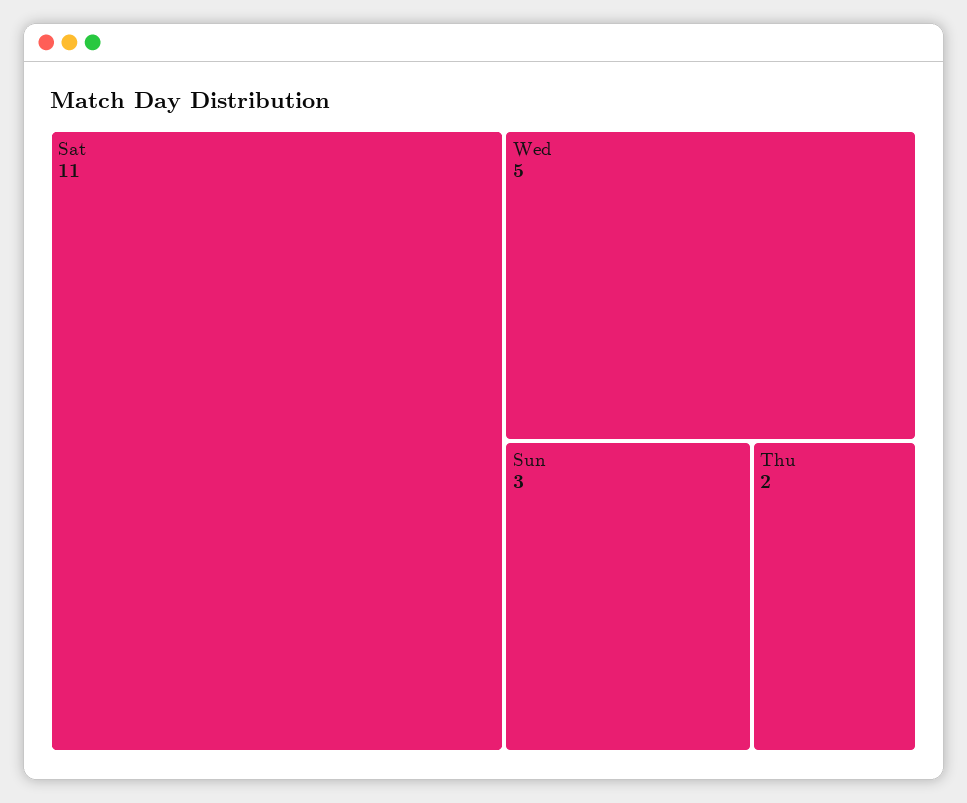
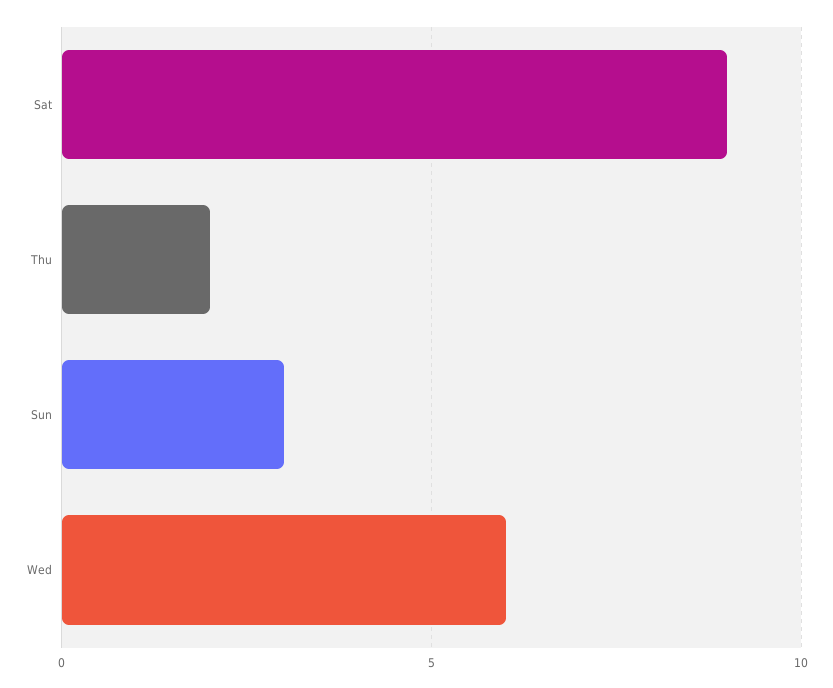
  {
-   "Sat": 11,
+   "Sat": 9,
-   "Wed": 5,
+   "Wed": 6,
    "Sun": 3,
    "Thu": 2
  }

